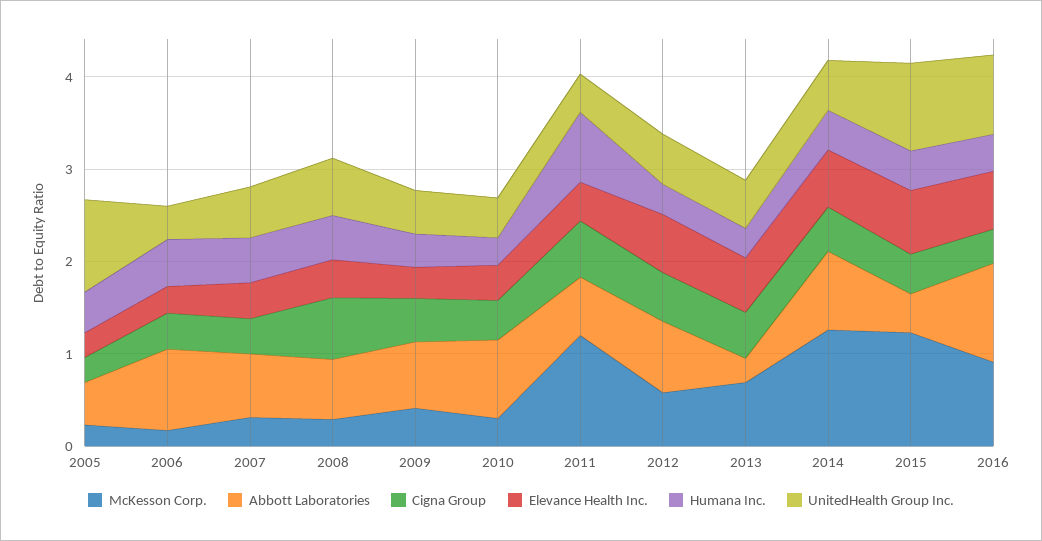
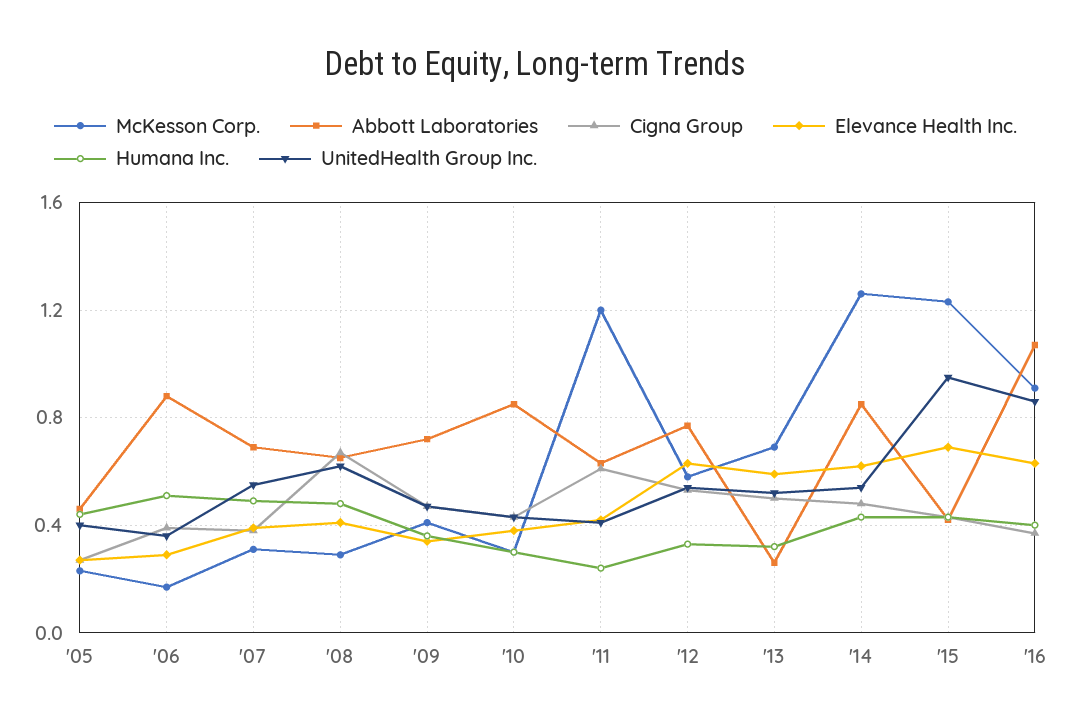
  {
    "McKesson Corp.": {
      "2005": 0.25,
      "2006": 0.15,
      "2007": 0.3,
      "2008": 0.3,
      "2009": 0.4,
      "2010": 0.3,
      "2011": 1.2,
      "2012": 0.6,
      "2013": 0.7,
      "2014": 1.25,
      "2015": 1.25,
      "2016": 0.9
    },
    "Abbott Laboratories": {
      "2005": 0.45,
      "2006": 0.9,
      "2007": 0.7,
      "2008": 0.65,
      "2009": 0.7,
      "2010": 0.85,
      "2011": 0.65,
      "2012": 0.75,
      "2013": 0.25,
      "2014": 0.85,
      "2015": 0.4,
      "2016": 1.05
    },
    "Cigna Group": {
      "2005": 0.25,
      "2006": 0.4,
      "2007": 0.4,
      "2008": 0.65,
      "2009": 0.45,
      "2010": 0.45,
      "2011": 0.6,
      "2012": 0.55,
      "2013": 0.5,
      "2014": 0.5,
      "2015": 0.45,
      "2016": 0.35
    },
    "Elevance Health Inc.": {
      "2005": 0.25,
      "2006": 0.3,
      "2007": 0.4,
      "2008": 0.4,
      "2009": 0.35,
      "2010": 0.4,
      "2011": 0.4,
      "2012": 0.65,
      "2013": 0.6,
      "2014": 0.6,
      "2015": 0.7,
      "2016": 0.65
    },
    "Humana Inc.": {
      "2005": 0.45,
      "2006": 0.5,
      "2007": 0.5,
      "2008": 0.5,
      "2009": 0.35,
      "2010": 0.3,
-     "2011": 0.8,
+     "2011": 0.25,
      "2012": 0.35,
      "2013": 0.3,
      "2014": 0.45,
      "2015": 0.45,
      "2016": 0.4
    },
    "UnitedHealth Group Inc.": {
-     "2005": 1,
+     "2005": 0.4,
      "2006": 0.35,
      "2007": 0.55,
      "2008": 0.6,
      "2009": 0.45,
      "2010": 0.45,
      "2011": 0.4,
      "2012": 0.55,
      "2013": 0.5,
      "2014": 0.55,
      "2015": 0.95,
      "2016": 0.85
    }
  }

